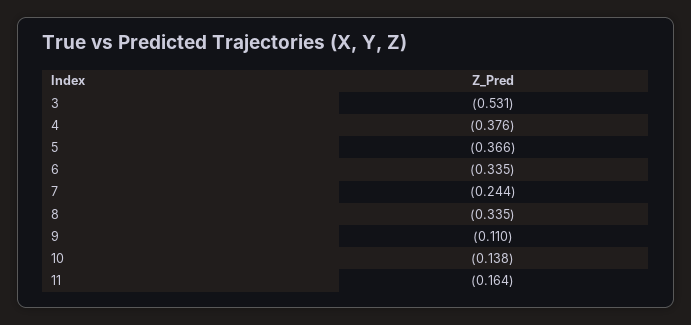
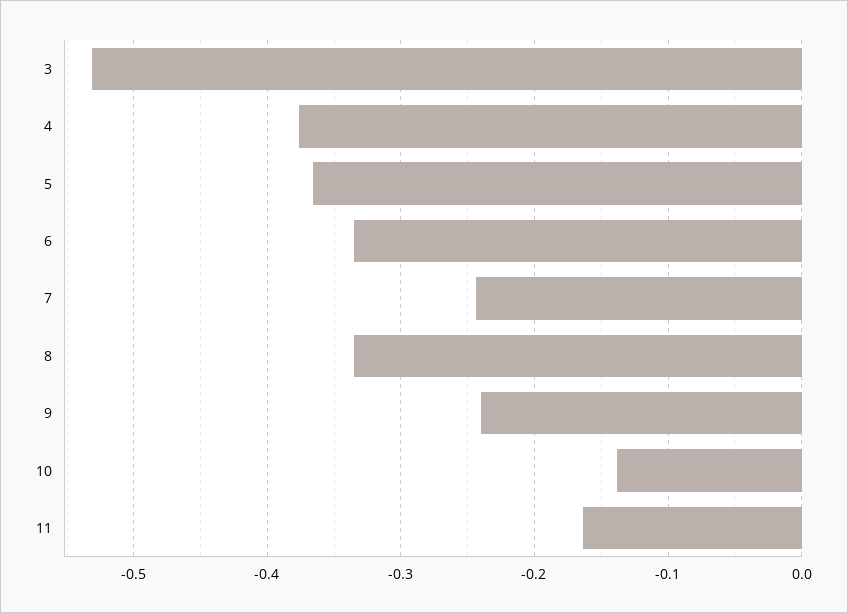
  {
    "3": -0.531,
    "4": -0.376,
    "5": -0.366,
    "6": -0.335,
    "7": -0.244,
    "8": -0.335,
-   "9": -0.11,
+   "9": -0.24,
    "10": -0.138,
    "11": -0.164
  }

